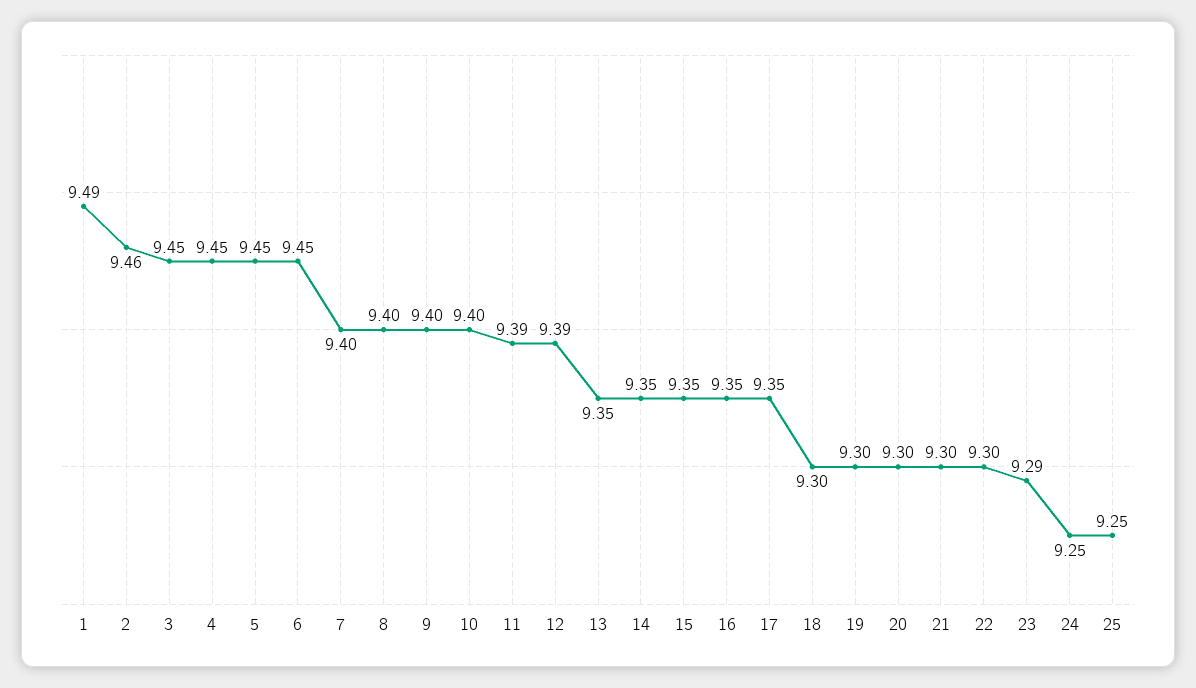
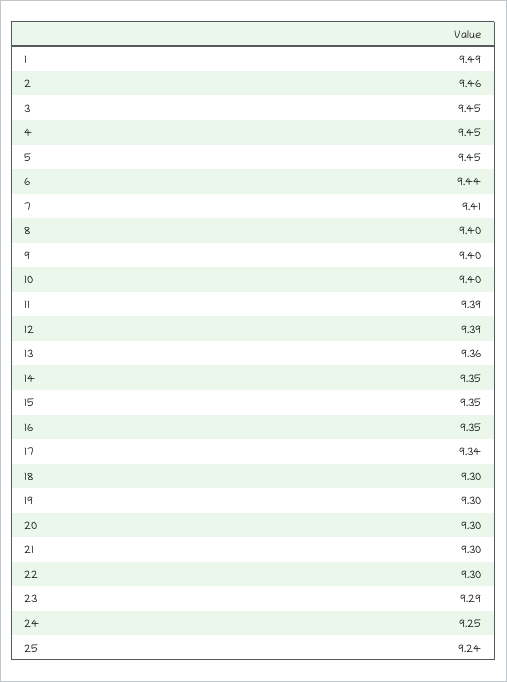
  {
    "1": 9.49,
    "2": 9.46,
    "3": 9.45,
    "4": 9.45,
    "5": 9.45,
-   "6": 9.45,
+   "6": 9.44,
-   "7": 9.4,
+   "7": 9.41,
    "8": 9.4,
    "9": 9.4,
    "10": 9.4,
    "11": 9.39,
    "12": 9.39,
-   "13": 9.35,
+   "13": 9.36,
    "14": 9.35,
    "15": 9.35,
    "16": 9.35,
-   "17": 9.35,
+   "17": 9.34,
    "18": 9.3,
    "19": 9.3,
    "20": 9.3,
    "21": 9.3,
    "22": 9.3,
    "23": 9.29,
    "24": 9.25,
-   "25": 9.25
+   "25": 9.24
  }

